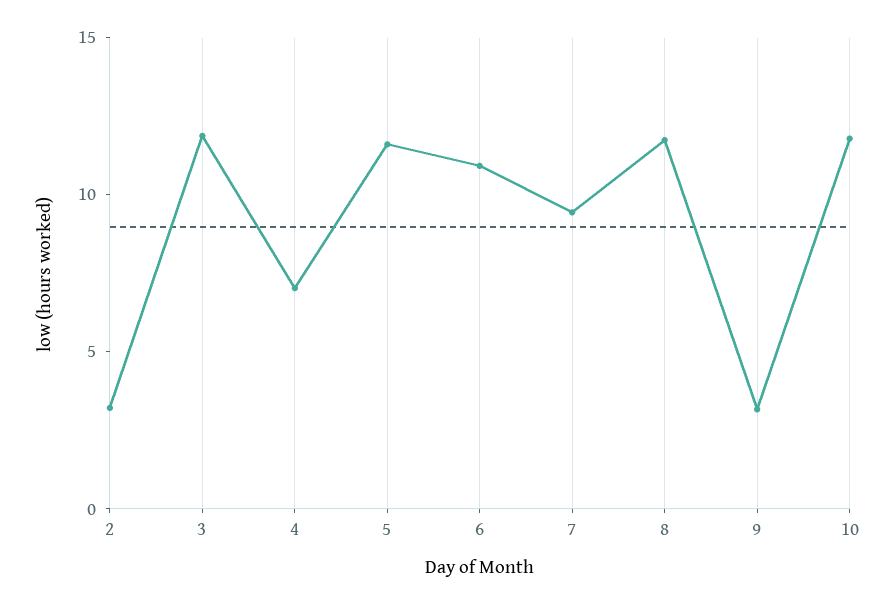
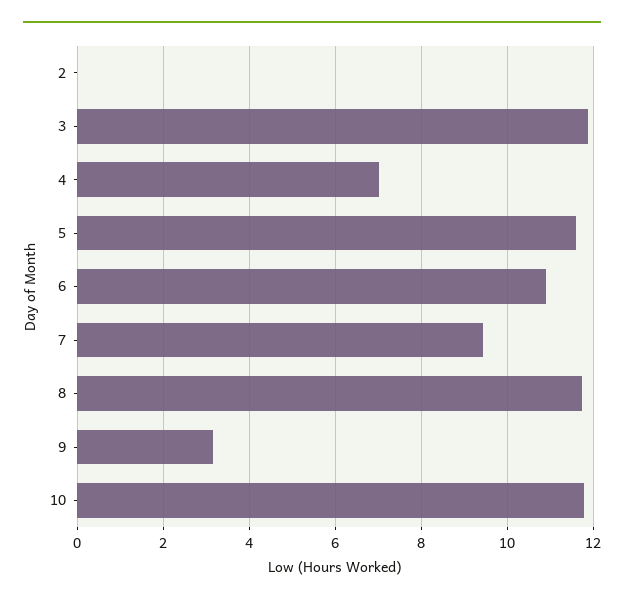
  {
-   "2": 3,
+   "2": 0,
    "3": 11.8,
    "4": 7,
    "5": 11.6,
    "6": 11,
    "7": 9.4,
    "8": 11.8,
    "9": 3.2,
    "10": 11.8
  }

